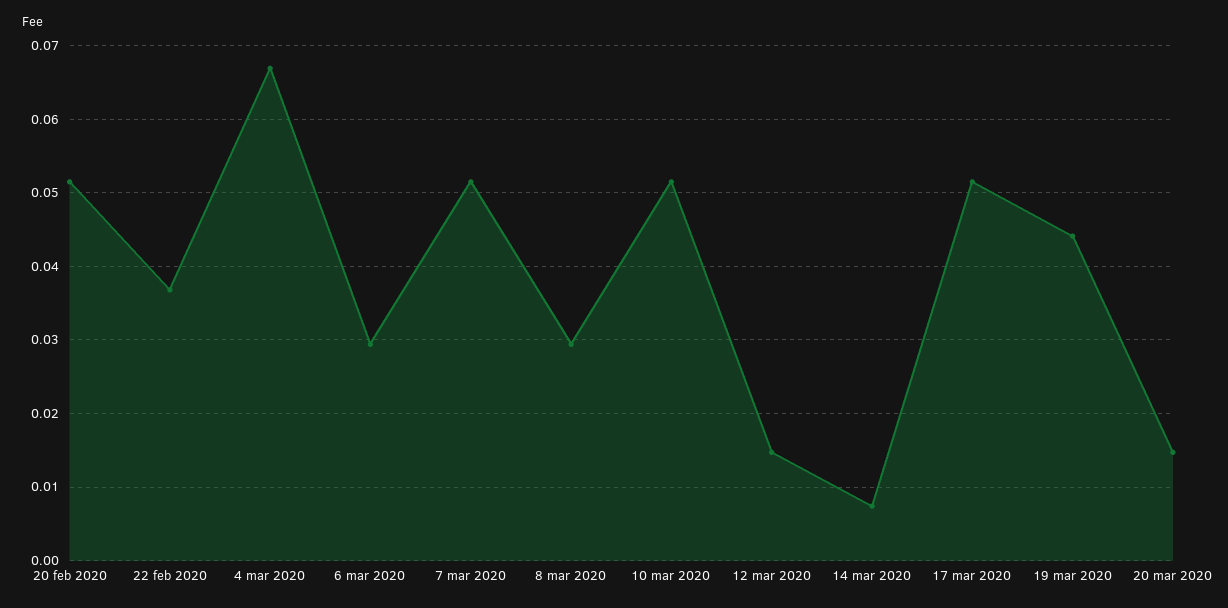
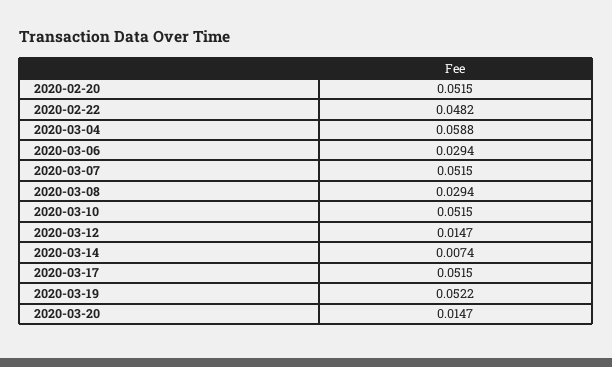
  {
    "20 feb 2020": 0.0515,
-   "22 feb 2020": 0.037,
+   "22 feb 2020": 0.0482,
-   "4 mar 2020": 0.067,
+   "4 mar 2020": 0.0588,
    "6 mar 2020": 0.0294,
    "7 mar 2020": 0.0515,
    "8 mar 2020": 0.0294,
    "10 mar 2020": 0.0515,
    "12 mar 2020": 0.0147,
    "14 mar 2020": 0.0074,
    "17 mar 2020": 0.0515,
-   "19 mar 2020": 0.044,
+   "19 mar 2020": 0.0522,
    "20 mar 2020": 0.0147
  }

